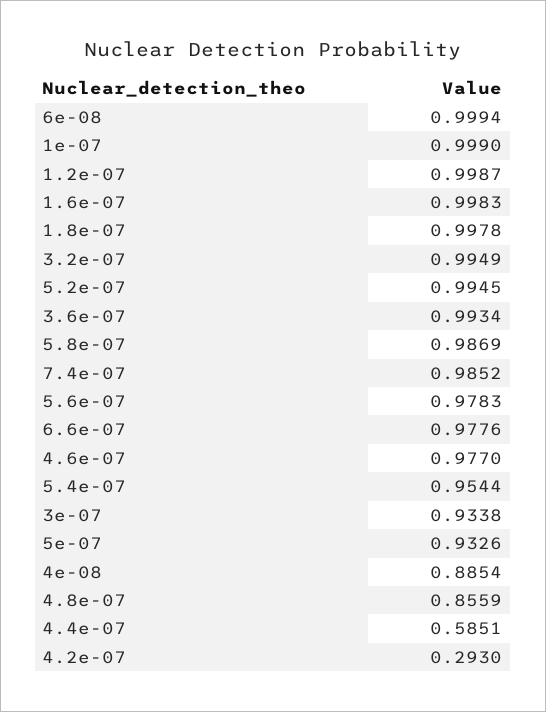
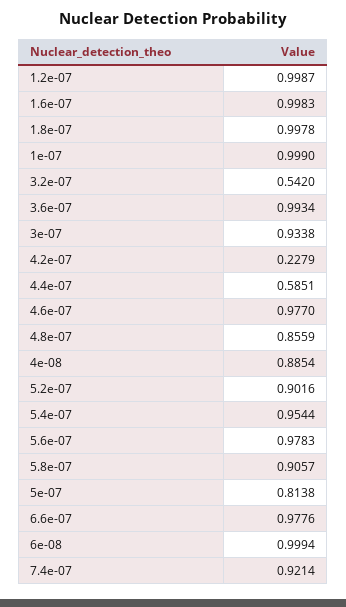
  {
    "6e-08": 0.9994,
    "1e-07": 0.999,
    "1.2e-07": 0.9987,
    "1.6e-07": 0.9983,
    "1.8e-07": 0.9978,
-   "3.2e-07": 0.9949,
+   "3.2e-07": 0.542,
-   "5.2e-07": 0.9945,
+   "5.2e-07": 0.9016,
    "3.6e-07": 0.9934,
-   "5.8e-07": 0.9869,
+   "5.8e-07": 0.9057,
-   "7.4e-07": 0.9852,
+   "7.4e-07": 0.9214,
    "5.6e-07": 0.9783,
    "6.6e-07": 0.9776,
    "4.6e-07": 0.977,
    "5.4e-07": 0.9544,
    "3e-07": 0.9338,
-   "5e-07": 0.9326,
+   "5e-07": 0.8138,
    "4e-08": 0.8854,
    "4.8e-07": 0.8559,
    "4.4e-07": 0.5851,
-   "4.2e-07": 0.293
+   "4.2e-07": 0.2279
  }

